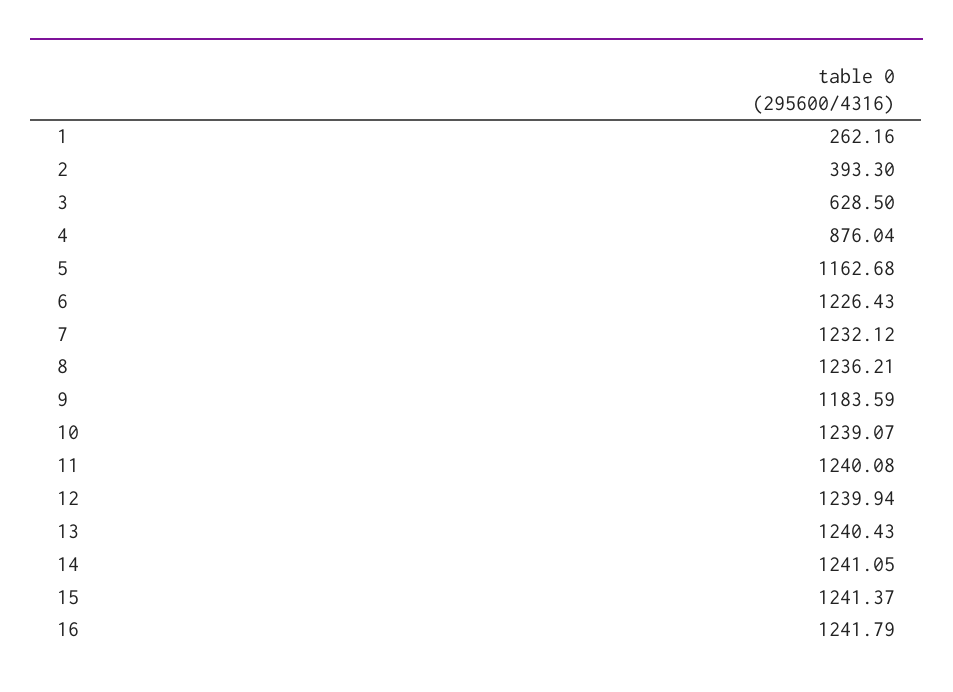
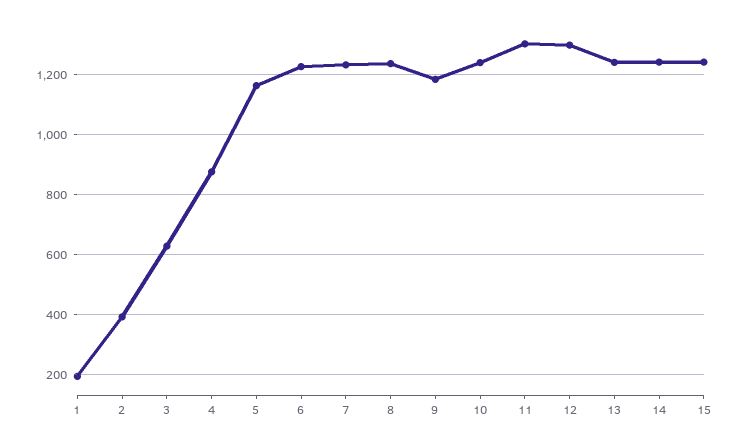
  {
-   "1": 262.16,
+   "1": 200,
    "2": 393.3,
    "3": 628.5,
    "4": 876.04,
    "5": 1162.68,
    "6": 1226.43,
    "7": 1232.12,
    "8": 1236.21,
    "9": 1183.59,
    "10": 1239.07,
-   "11": 1240.08,
+   "11": 1300,
-   "12": 1239.94,
+   "12": 1300,
    "13": 1240.43,
    "14": 1241.05,
-   "15": 1241.37,
+   "15": 1241.37
-   "16": 1241.79
  }

